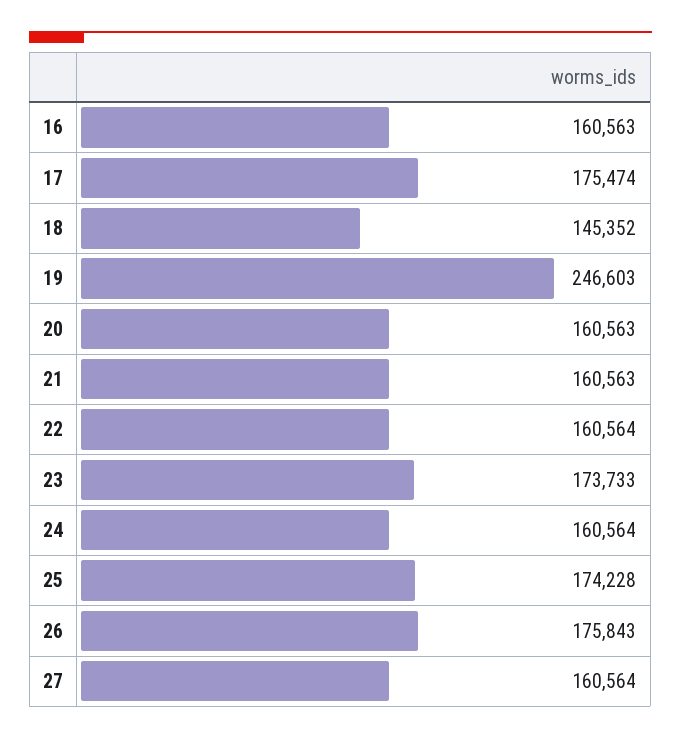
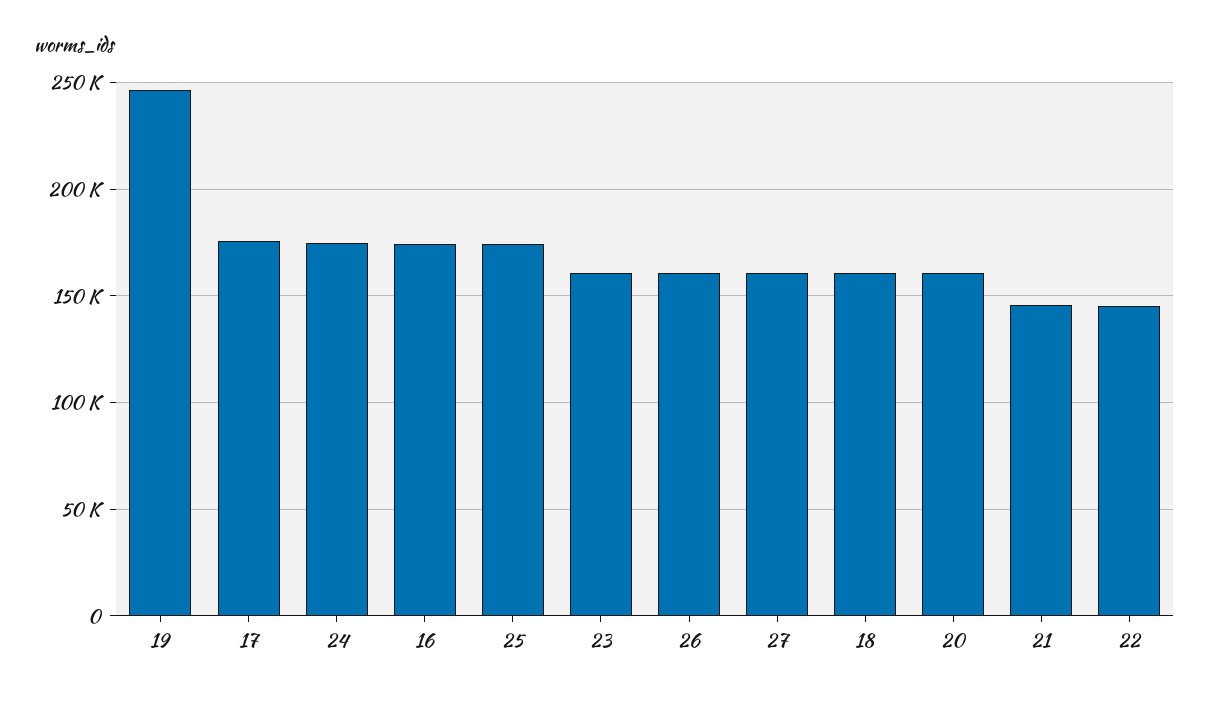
  {
-   "16": 160563,
+   "16": 175000,
    "17": 175474,
-   "18": 145352,
+   "18": 160000,
    "19": 246603,
    "20": 160563,
-   "21": 160563,
+   "21": 145000,
-   "22": 160564,
+   "22": 145000,
-   "23": 173733,
+   "23": 160000,
-   "24": 160564,
+   "24": 175000,
    "25": 174228,
-   "26": 175843,
+   "26": 160000,
    "27": 160564
  }

